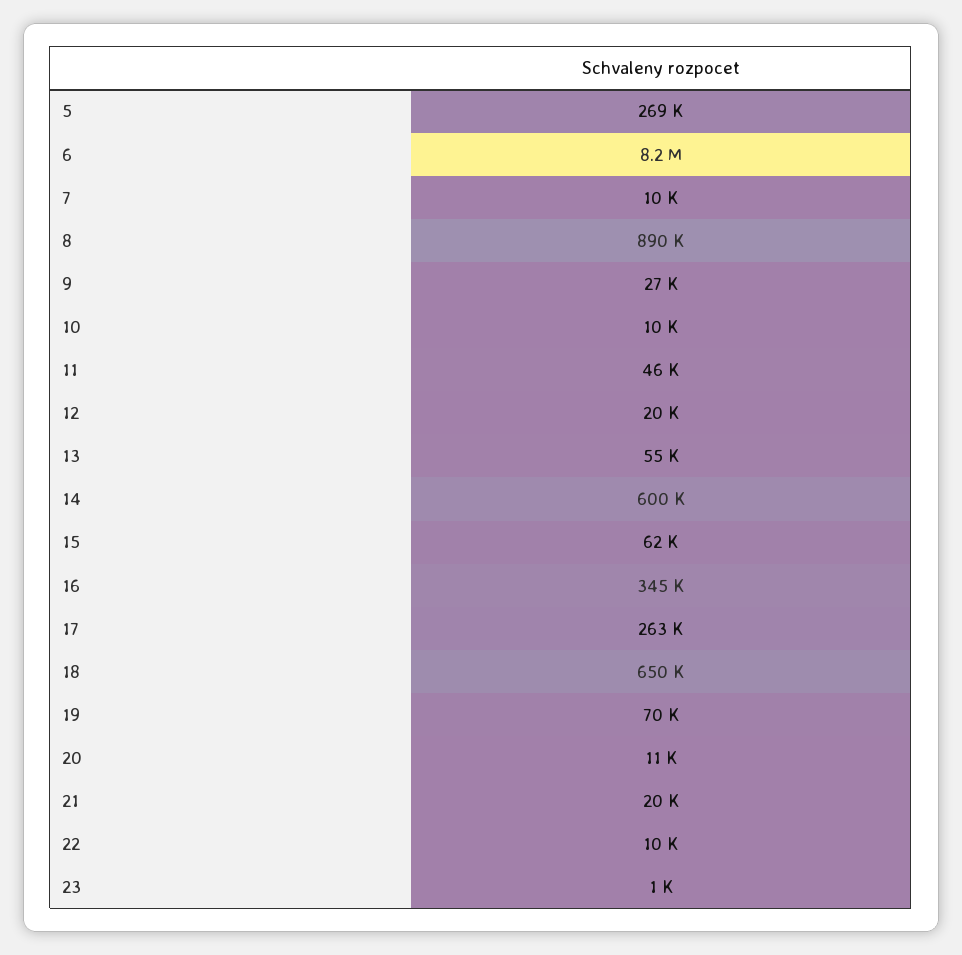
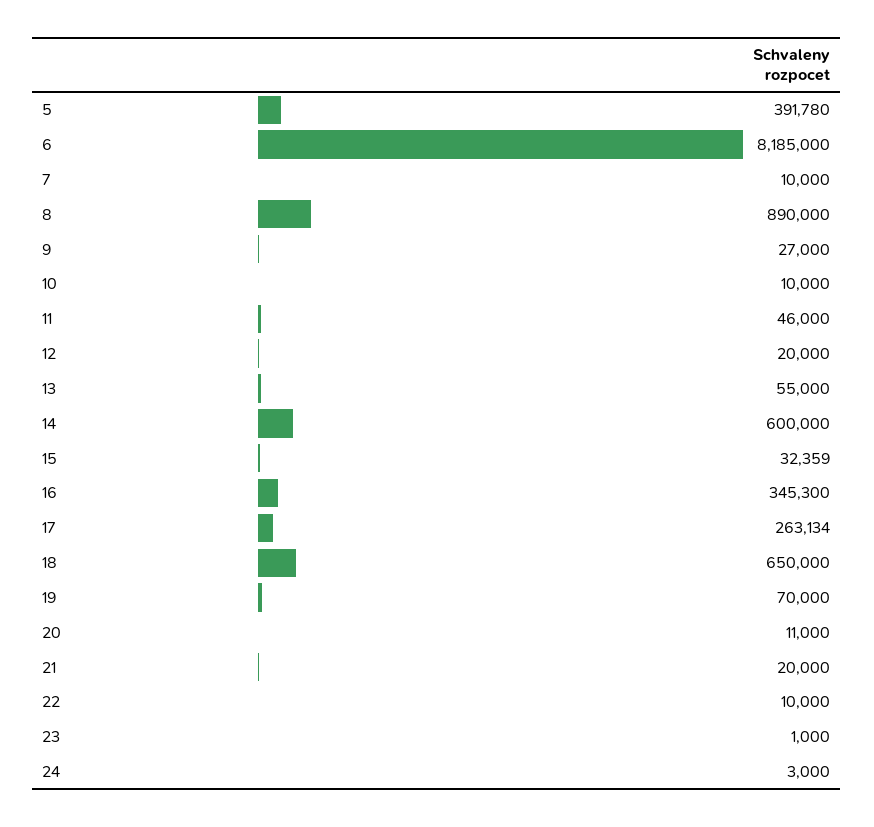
  {
-   "5": 269000,
+   "5": 391780,
    "6": 8185000,
    "7": 10000,
    "8": 890000,
    "9": 27000,
    "10": 10000,
    "11": 46000,
    "12": 20000,
    "13": 55000,
    "14": 600000,
-   "15": 62000,
+   "15": 32359,
    "16": 345300,
    "17": 263134,
    "18": 650000,
    "19": 70000,
    "20": 11000,
    "21": 20000,
    "22": 10000,
-   "23": 1000
+   "23": 1000,
+   "24": 3000
  }

